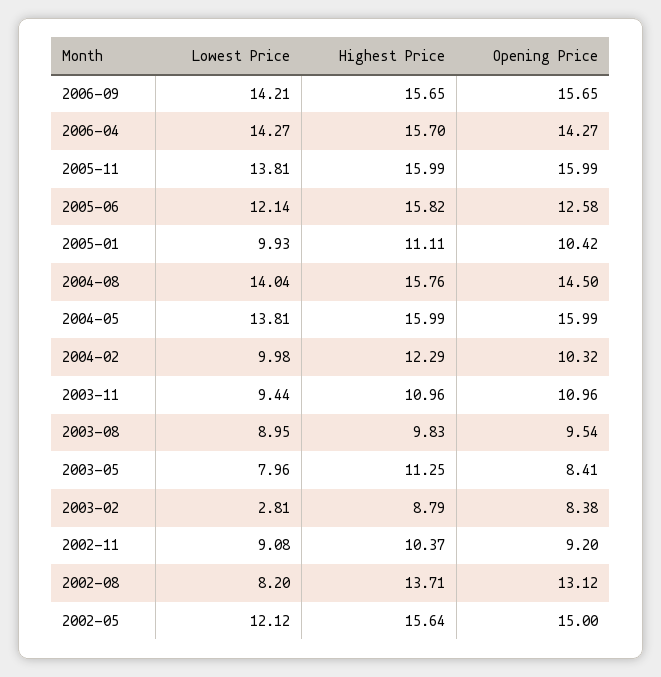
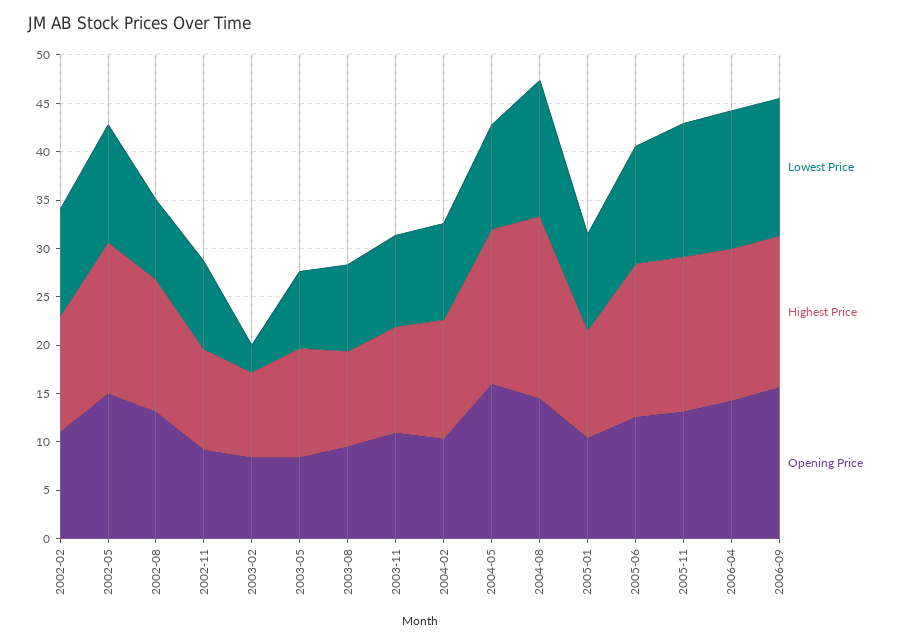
  {
    "Lowest Price": {
      "2006-09": 14.21,
      "2006-04": 14.27,
      "2005-11": 13.81,
      "2005-06": 12.14,
      "2005-01": 9.93,
      "2004-08": 14.04,
-     "2004-05": 13.81,
+     "2004-05": 11,
      "2004-02": 9.98,
      "2003-11": 9.44,
      "2003-08": 8.95,
      "2003-05": 7.96,
      "2003-02": 2.81,
      "2002-11": 9.08,
      "2002-08": 8.2,
-     "2002-05": 12.12
+     "2002-05": 12.12,
+     "2002-02": 11
    },
    "Highest Price": {
      "2006-09": 15.65,
      "2006-04": 15.7,
      "2005-11": 15.99,
      "2005-06": 15.82,
      "2005-01": 11.11,
-     "2004-08": 15.76,
+     "2004-08": 19,
      "2004-05": 15.99,
      "2004-02": 12.29,
      "2003-11": 10.96,
      "2003-08": 9.83,
      "2003-05": 11.25,
      "2003-02": 8.79,
      "2002-11": 10.37,
      "2002-08": 13.71,
-     "2002-05": 15.64
+     "2002-05": 15.64,
+     "2002-02": 12
    },
    "Opening Price": {
      "2006-09": 15.65,
      "2006-04": 14.27,
-     "2005-11": 15.99,
+     "2005-11": 13,
      "2005-06": 12.58,
      "2005-01": 10.42,
      "2004-08": 14.5,
      "2004-05": 15.99,
      "2004-02": 10.32,
      "2003-11": 10.96,
      "2003-08": 9.54,
      "2003-05": 8.41,
      "2003-02": 8.38,
      "2002-11": 9.2,
      "2002-08": 13.12,
-     "2002-05": 15
+     "2002-05": 15,
+     "2002-02": 11
    }
  }

